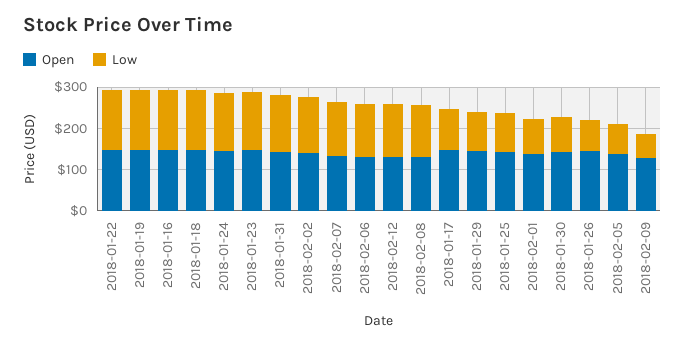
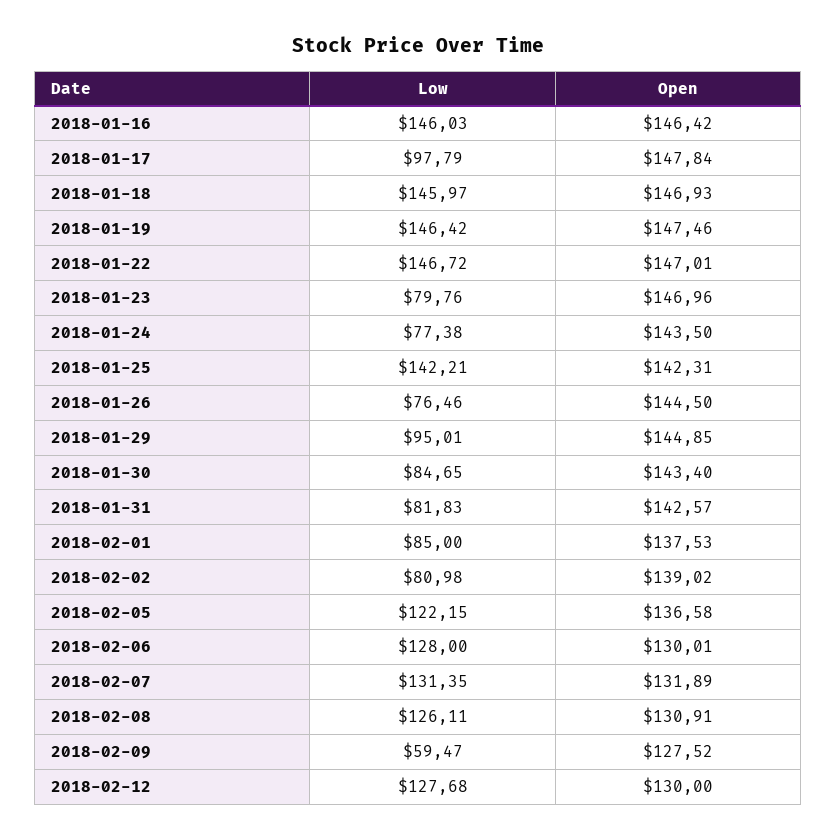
  {
    "Open": {
      "2018-01-22": 147.01,
      "2018-01-19": 147.46,
      "2018-01-16": 146.42,
      "2018-01-18": 146.93,
      "2018-01-24": 143.5,
      "2018-01-23": 146.96,
      "2018-01-31": 142.57,
      "2018-02-02": 139.02,
      "2018-02-07": 131.89,
      "2018-02-06": 130.01,
      "2018-02-12": 130,
      "2018-02-08": 130.91,
      "2018-01-17": 147.84,
      "2018-01-29": 144.85,
      "2018-01-25": 142.31,
      "2018-02-01": 137.53,
      "2018-01-30": 143.4,
      "2018-01-26": 144.5,
      "2018-02-05": 136.58,
      "2018-02-09": 127.52
    },
    "Low": {
      "2018-01-22": 146.72,
      "2018-01-19": 146.42,
      "2018-01-16": 146.03,
      "2018-01-18": 145.97,
-     "2018-01-24": 140,
+     "2018-01-24": 77.38,
-     "2018-01-23": 140,
+     "2018-01-23": 79.76,
-     "2018-01-31": 140,
+     "2018-01-31": 81.83,
-     "2018-02-02": 140,
+     "2018-02-02": 80.98,
      "2018-02-07": 131.35,
      "2018-02-06": 128,
      "2018-02-12": 127.68,
      "2018-02-08": 126.11,
      "2018-01-17": 97.79,
      "2018-01-29": 95.01,
-     "2018-01-25": 100,
+     "2018-01-25": 142.21,
      "2018-02-01": 85,
      "2018-01-30": 84.65,
      "2018-01-26": 76.46,
-     "2018-02-05": 80,
+     "2018-02-05": 122.15,
      "2018-02-09": 59.47
    }
  }

